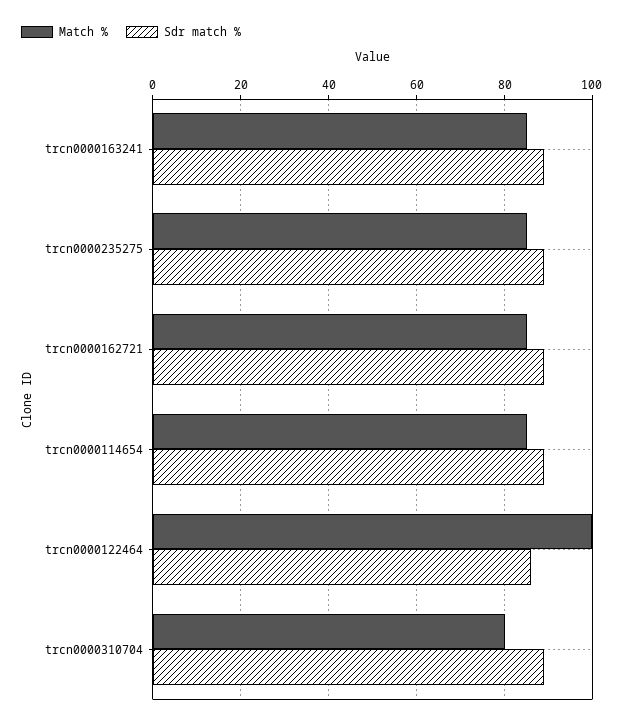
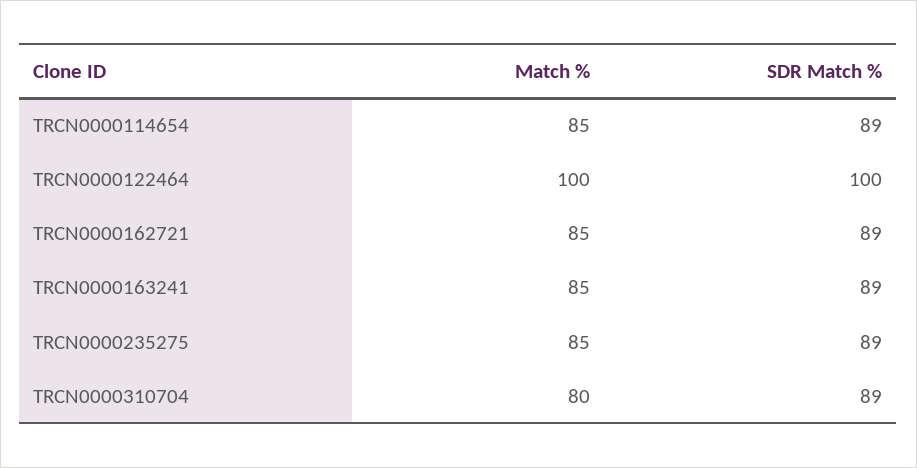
  {
    "Match %": {
      "trcn0000163241": 85,
      "trcn0000235275": 85,
      "trcn0000162721": 85,
      "trcn0000114654": 85,
      "trcn0000122464": 100,
      "trcn0000310704": 80
    },
    "Sdr match %": {
      "trcn0000163241": 89,
      "trcn0000235275": 89,
      "trcn0000162721": 89,
      "trcn0000114654": 89,
-     "trcn0000122464": 85,
+     "trcn0000122464": 100,
      "trcn0000310704": 89
    }
  }

